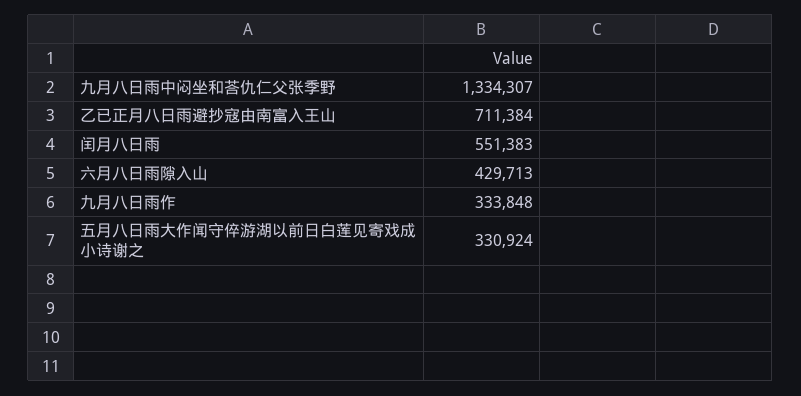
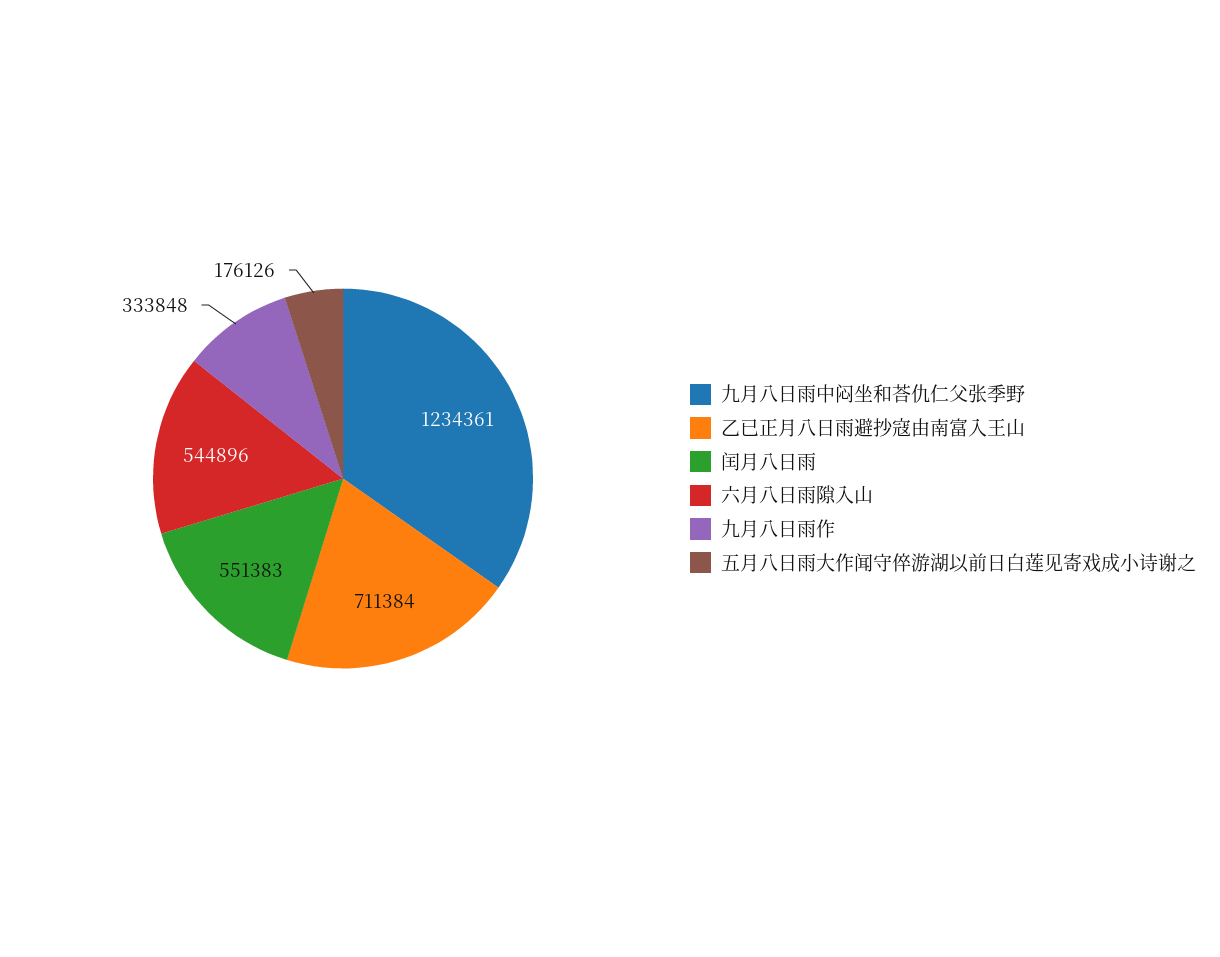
  {
-   "九月八日雨中闷坐和荅仇仁父张季野": 1334307,
+   "九月八日雨中闷坐和荅仇仁父张季野": 1234361,
    "乙已正月八日雨避抄寇由南富入王山": 711384,
    "闰月八日雨": 551383,
-   "六月八日雨隙入山": 429713,
+   "六月八日雨隙入山": 544896,
    "九月八日雨作": 333848,
-   "五月八日雨大作闻守倅游湖以前日白莲见寄戏成小诗谢之": 330924
+   "五月八日雨大作闻守倅游湖以前日白莲见寄戏成小诗谢之": 176126
  }

